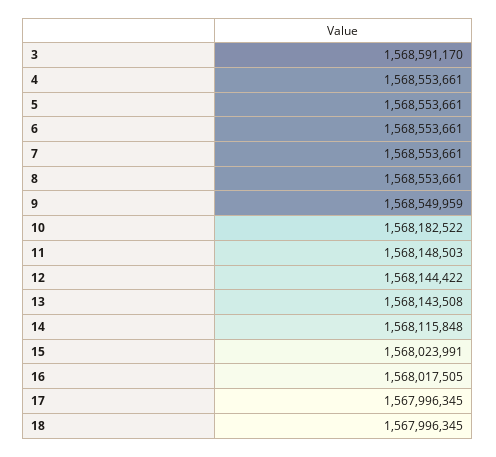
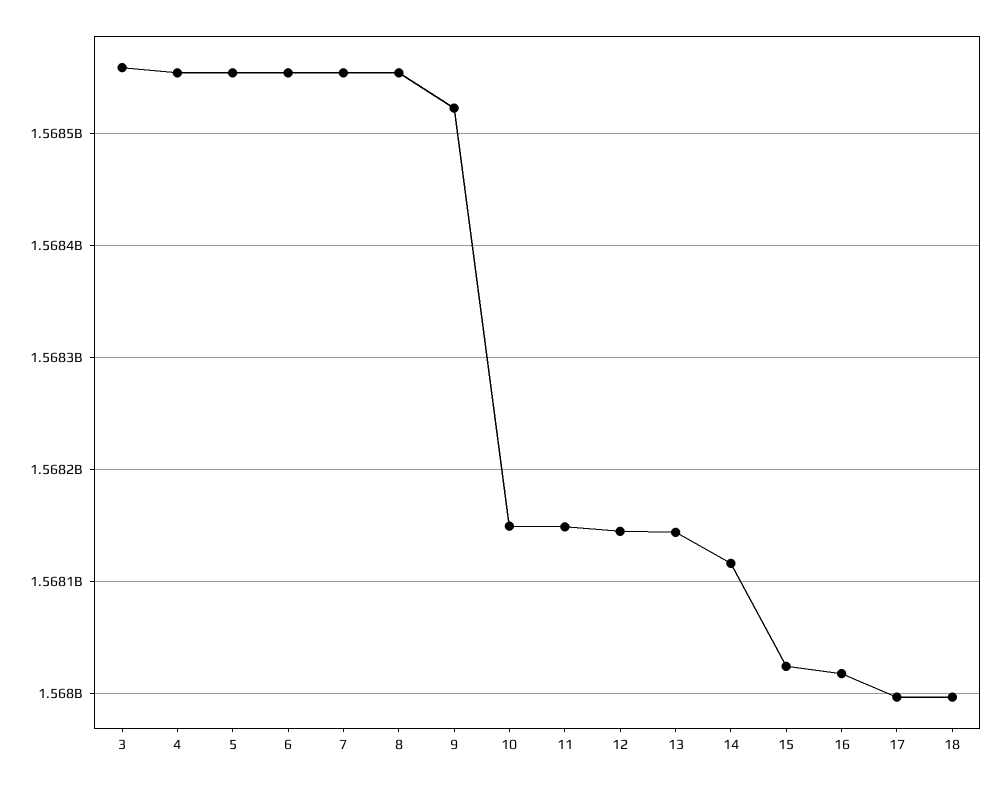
  {
-   "3": 1568591170,
+   "3": 1568560000,
    "4": 1568553661,
    "5": 1568553661,
    "6": 1568553661,
    "7": 1568553661,
    "8": 1568553661,
-   "9": 1568549959,
+   "9": 1568520000,
-   "10": 1568182522,
+   "10": 1568150000,
    "11": 1568148503,
    "12": 1568144422,
    "13": 1568143508,
    "14": 1568115848,
    "15": 1568023991,
    "16": 1568017505,
    "17": 1567996345,
    "18": 1567996345
  }

